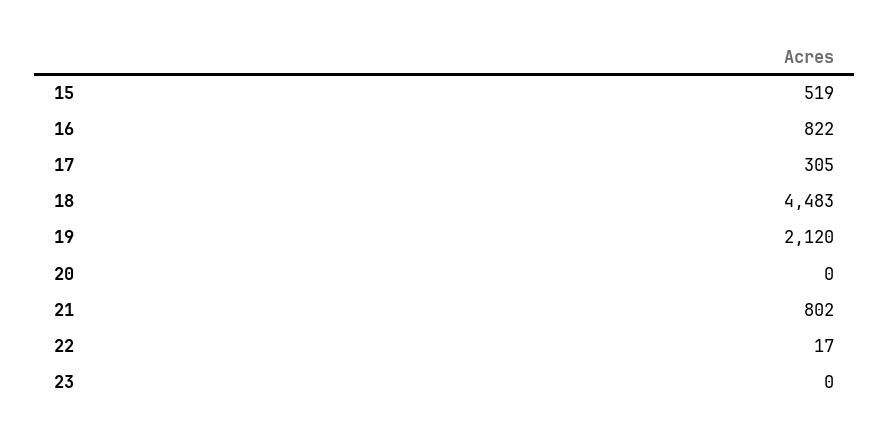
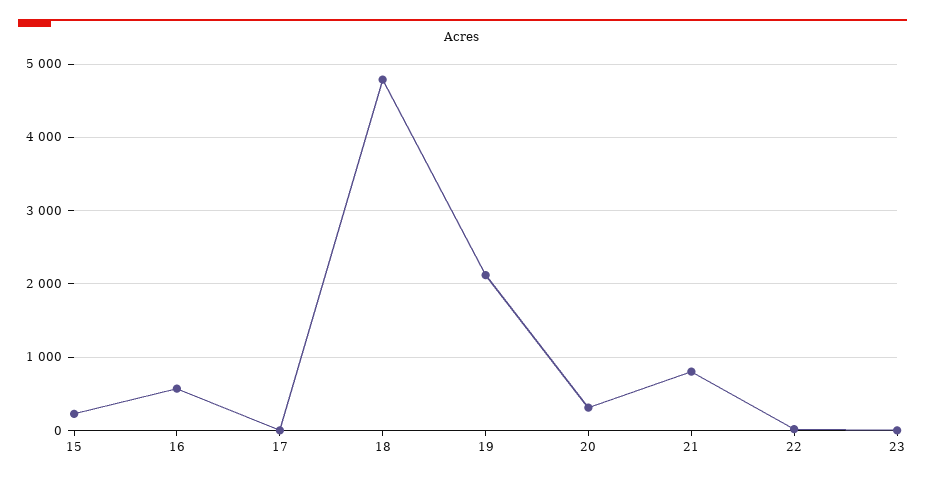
  {
-   "15": 519,
+   "15": 200,
-   "16": 822,
+   "16": 600,
-   "17": 305,
+   "17": 0,
-   "18": 4483,
+   "18": 4800,
    "19": 2120,
-   "20": 0,
+   "20": 300,
    "21": 802,
    "22": 17,
    "23": 0
  }

